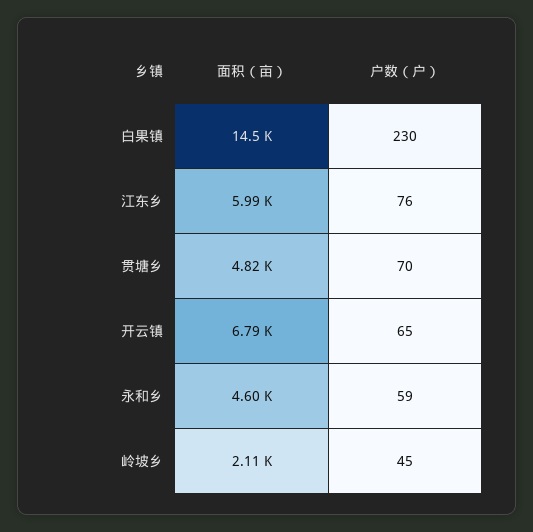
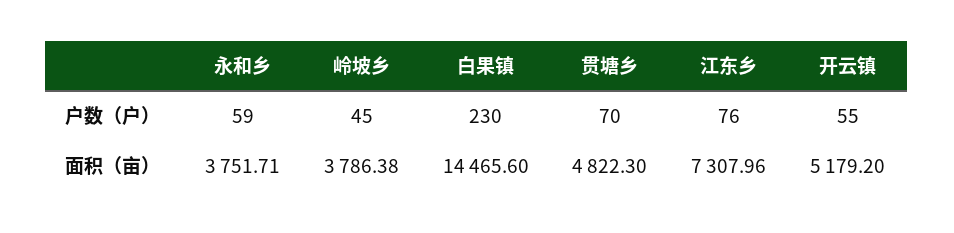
  {
    "面积（亩）": {
      "白果镇": 14465.6,
-     "江东乡": 5990,
+     "江东乡": 7307.96,
      "贯塘乡": 4822.3,
-     "开云镇": 6790,
+     "开云镇": 5179.2,
-     "永和乡": 4600,
+     "永和乡": 3751.71,
-     "岭坡乡": 2110
+     "岭坡乡": 3786.38
    },
    "户数（户）": {
      "白果镇": 230,
      "江东乡": 76,
      "贯塘乡": 70,
-     "开云镇": 65,
+     "开云镇": 55,
      "永和乡": 59,
      "岭坡乡": 45
    }
  }

